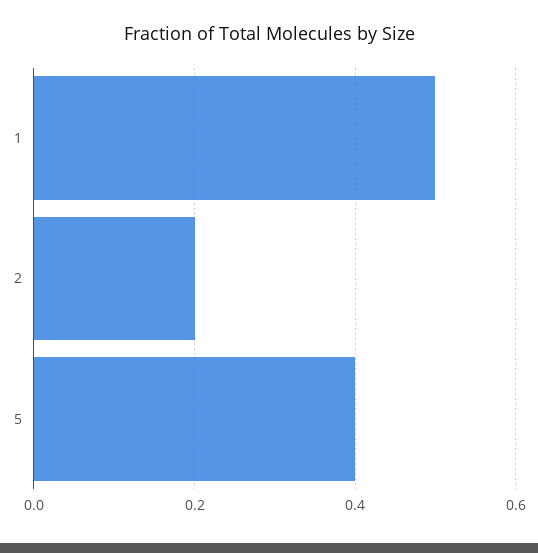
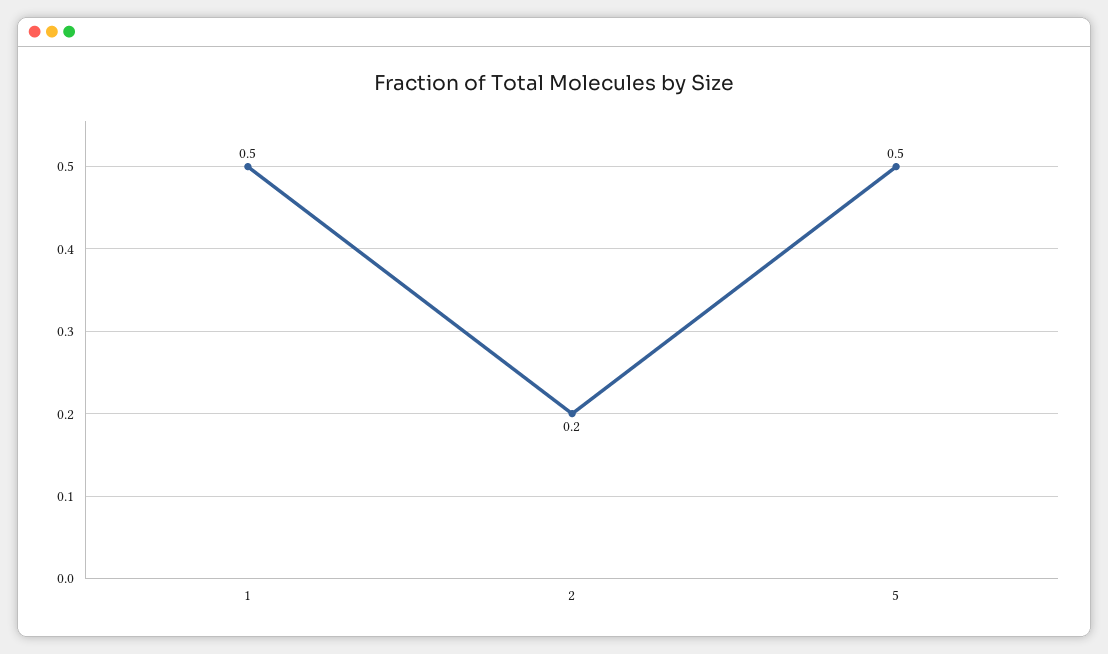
  {
    "1": 0.5,
    "2": 0.2,
-   "5": 0.4
+   "5": 0.5
  }

